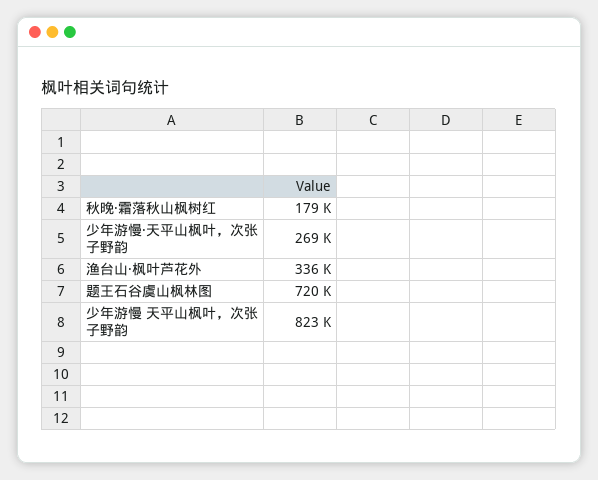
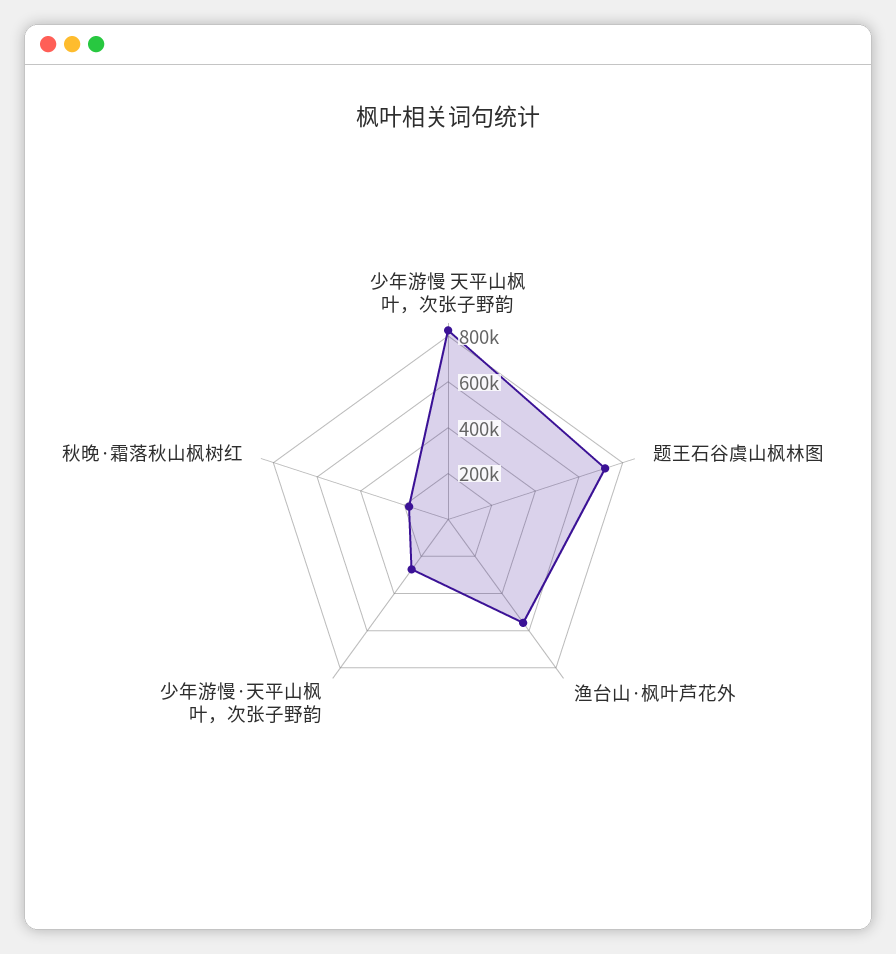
  {
    "秋晚·霜落秋山枫树红": 179000,
    "少年游慢·天平山枫叶，次张子野韵": 269000,
-   "渔台山·枫叶芦花外": 336000,
+   "渔台山·枫叶芦花外": 550000,
    "题王石谷虞山枫林图": 720000,
    "少年游慢 天平山枫叶，次张子野韵": 823000
  }

